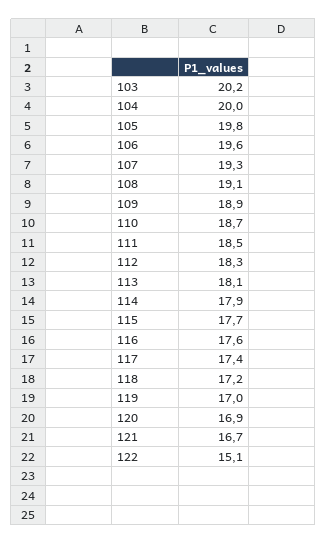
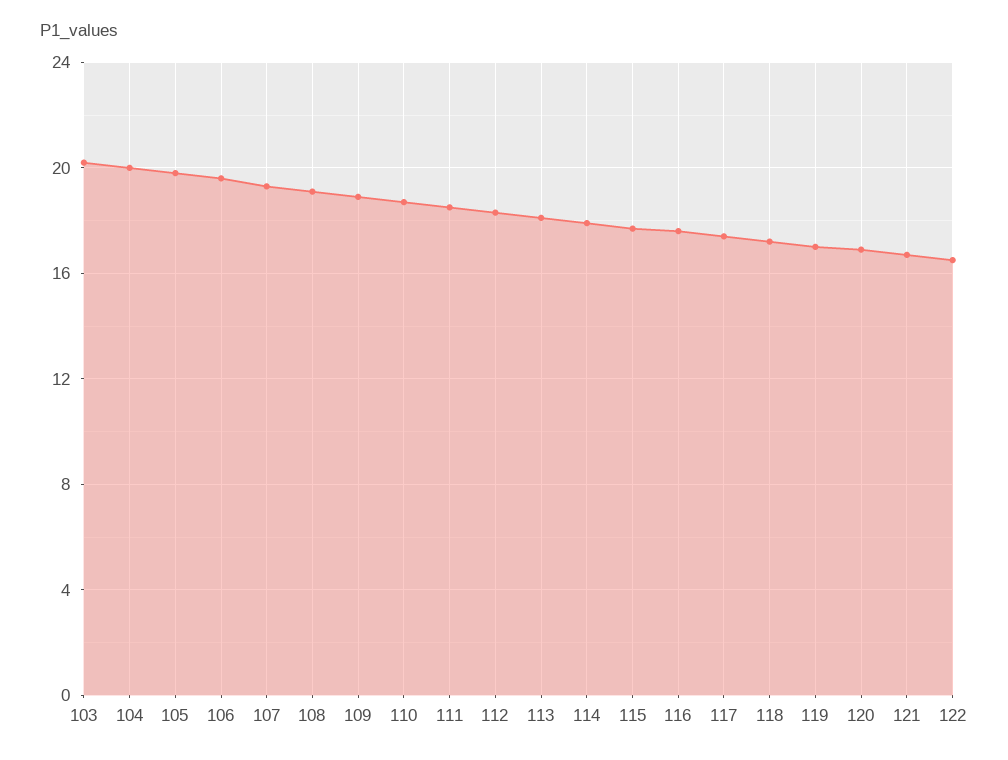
  {
    "103": 20.2,
    "104": 20,
    "105": 19.8,
    "106": 19.6,
    "107": 19.3,
    "108": 19.1,
    "109": 18.9,
    "110": 18.7,
    "111": 18.5,
    "112": 18.3,
    "113": 18.1,
    "114": 17.9,
    "115": 17.7,
    "116": 17.6,
    "117": 17.4,
    "118": 17.2,
    "119": 17,
    "120": 16.9,
    "121": 16.7,
-   "122": 15.1
+   "122": 16.5
  }

